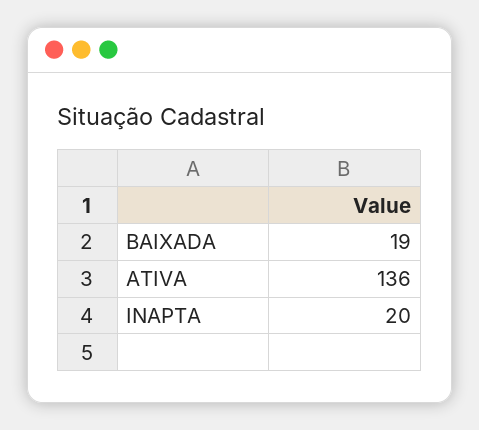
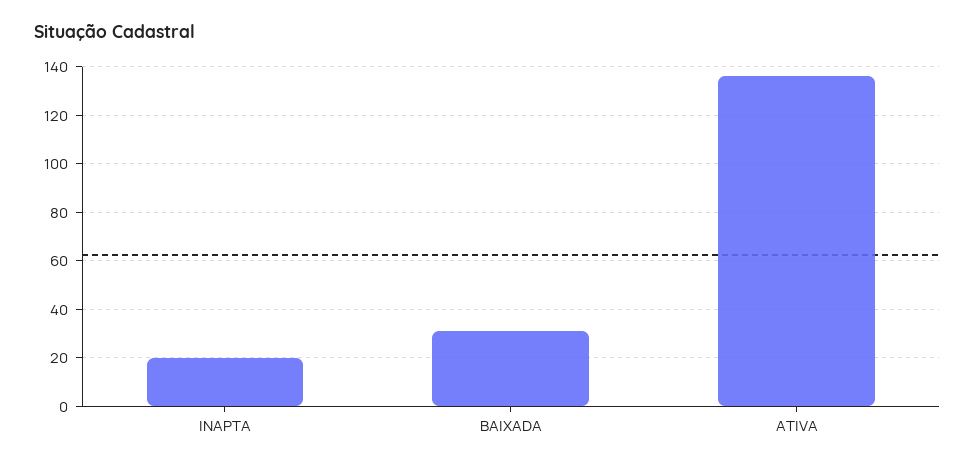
  {
-   "BAIXADA": 19,
+   "BAIXADA": 30,
    "ATIVA": 136,
    "INAPTA": 20
  }

